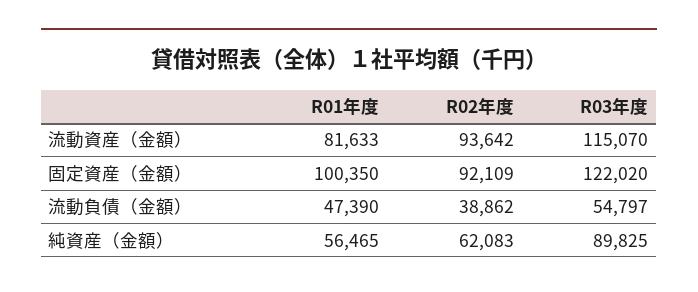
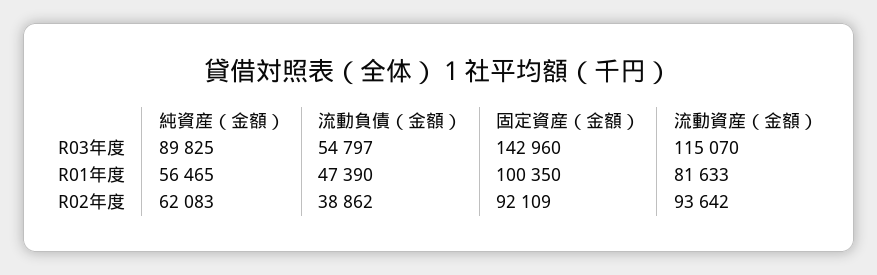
  {
    "R01年度": {
      "流動資産（金額）": 81633,
      "固定資産（金額）": 100350,
      "流動負債（金額）": 47390,
      "純資産（金額）": 56465
    },
    "R02年度": {
      "流動資産（金額）": 93642,
      "固定資産（金額）": 92109,
      "流動負債（金額）": 38862,
      "純資産（金額）": 62083
    },
    "R03年度": {
      "流動資産（金額）": 115070,
-     "固定資産（金額）": 122020,
+     "固定資産（金額）": 142960,
      "流動負債（金額）": 54797,
      "純資産（金額）": 89825
    }
  }

